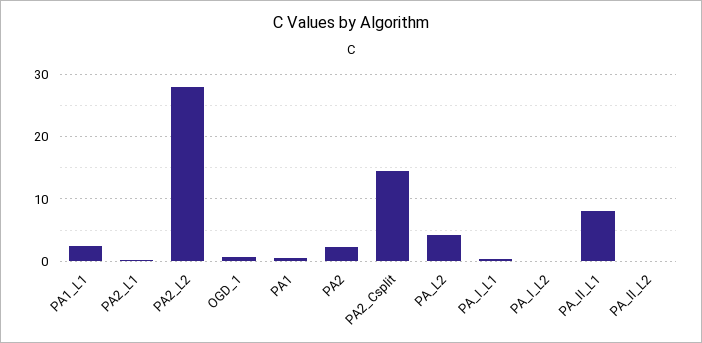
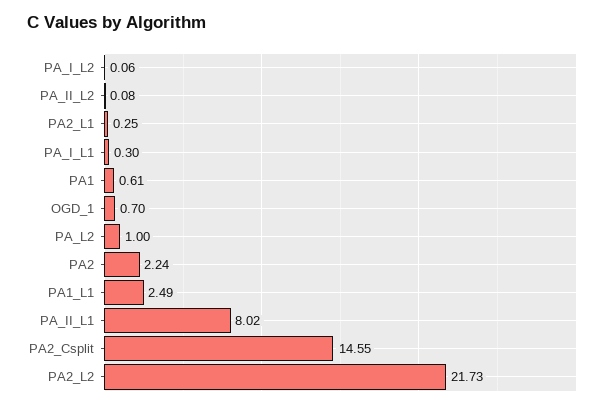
  {
    "PA1_L1": 2.49,
    "PA2_L1": 0.25,
-   "PA2_L2": 28,
+   "PA2_L2": 21.73,
    "OGD_1": 0.7,
    "PA1": 0.61,
    "PA2": 2.24,
    "PA2_Csplit": 14.55,
-   "PA_L2": 4,
+   "PA_L2": 1,
    "PA_I_L1": 0.3,
    "PA_I_L2": 0.06,
    "PA_II_L1": 8.02,
    "PA_II_L2": 0.08
  }

